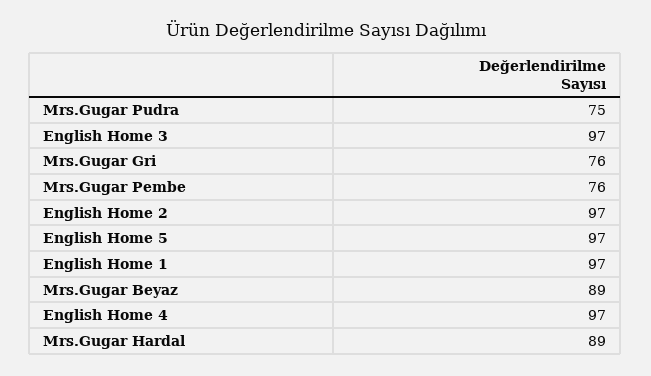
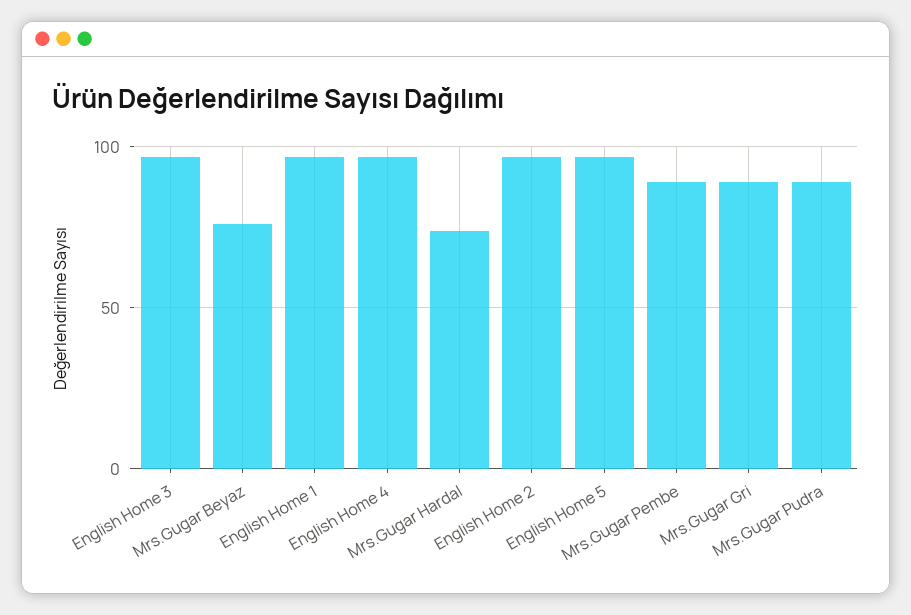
  {
-   "Mrs.Gugar Pudra": 75,
+   "Mrs.Gugar Pudra": 90,
    "English Home 3": 97,
-   "Mrs.Gugar Gri": 76,
+   "Mrs.Gugar Gri": 90,
-   "Mrs.Gugar Pembe": 76,
+   "Mrs.Gugar Pembe": 90,
    "English Home 2": 97,
    "English Home 5": 97,
    "English Home 1": 97,
-   "Mrs.Gugar Beyaz": 89,
+   "Mrs.Gugar Beyaz": 75,
    "English Home 4": 97,
-   "Mrs.Gugar Hardal": 89
+   "Mrs.Gugar Hardal": 75
  }

